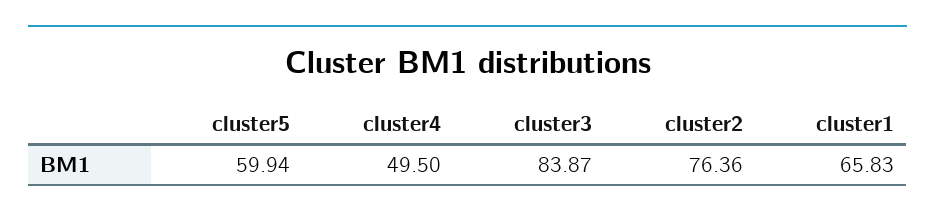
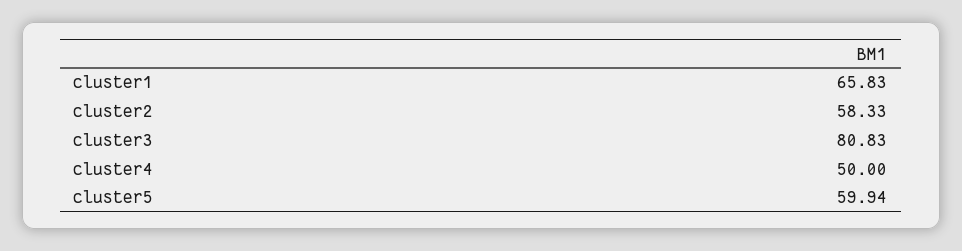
  {
    "cluster5": 59.94,
-   "cluster4": 49.5,
+   "cluster4": 50,
-   "cluster3": 83.87,
+   "cluster3": 80.83,
-   "cluster2": 76.36,
+   "cluster2": 58.33,
    "cluster1": 65.83
  }

